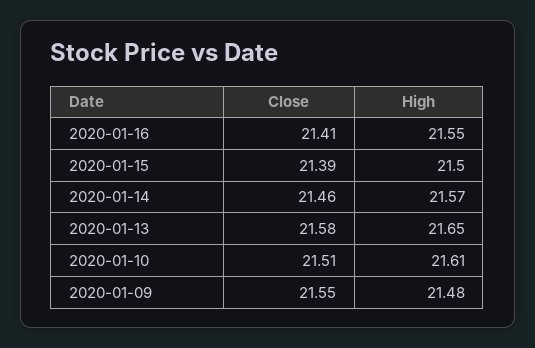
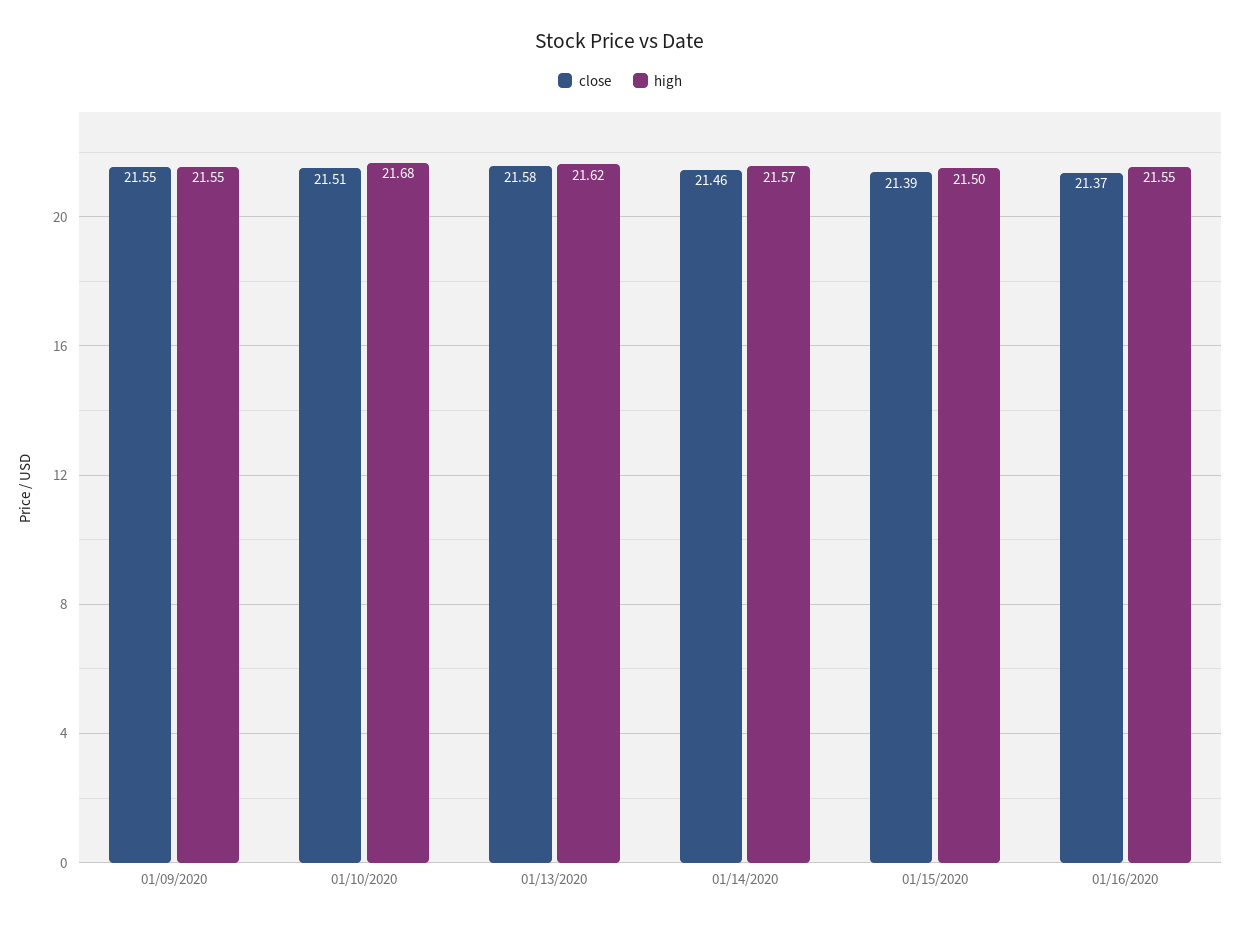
  {
    "Close": {
-     "2020-01-16": 21.41,
+     "2020-01-16": 21.37,
      "2020-01-15": 21.39,
      "2020-01-14": 21.46,
      "2020-01-13": 21.58,
      "2020-01-10": 21.51,
      "2020-01-09": 21.55
    },
    "High": {
      "2020-01-16": 21.55,
      "2020-01-15": 21.5,
      "2020-01-14": 21.57,
-     "2020-01-13": 21.65,
+     "2020-01-13": 21.62,
-     "2020-01-10": 21.61,
+     "2020-01-10": 21.68,
-     "2020-01-09": 21.48
+     "2020-01-09": 21.55
    }
  }

